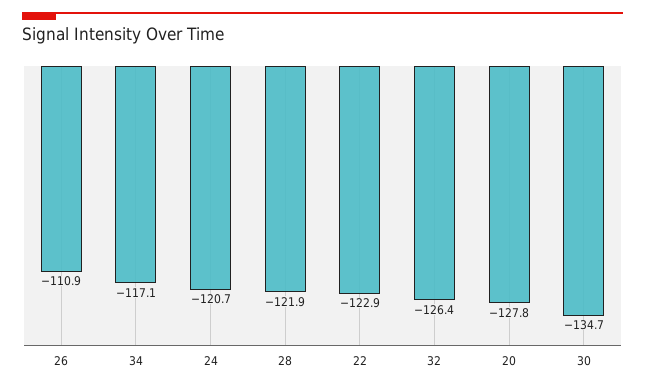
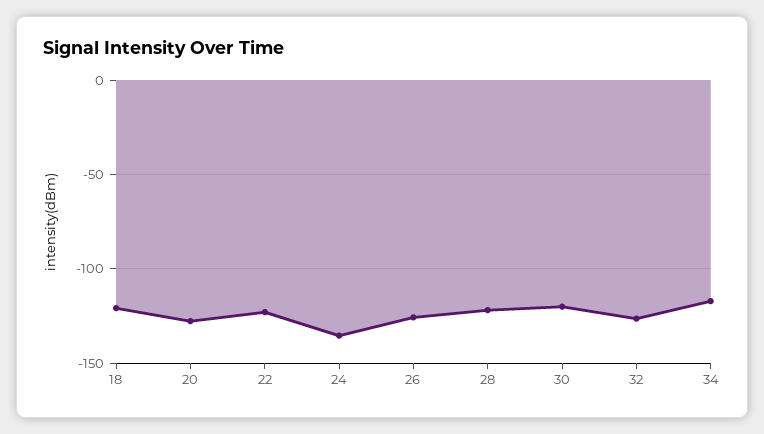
  {
-   "26": -110.9,
+   "26": -125,
    "34": -117.1,
-   "24": -120.7,
+   "24": -135,
    "28": -121.9,
    "22": -122.9,
    "32": -126.4,
    "20": -127.8,
-   "30": -134.7
+   "30": -120,
+   "18": -120
  }

